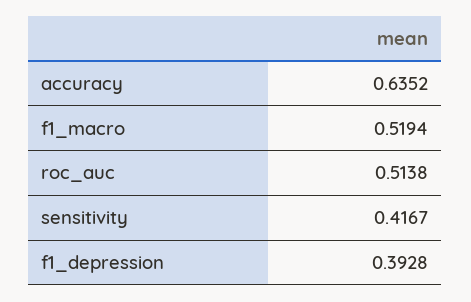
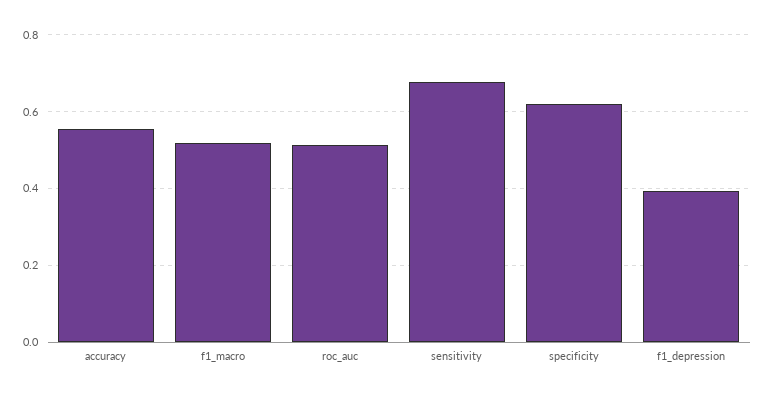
  {
-   "accuracy": 0.6352,
+   "accuracy": 0.56,
    "f1_macro": 0.5194,
    "roc_auc": 0.5138,
-   "sensitivity": 0.4167,
+   "sensitivity": 0.68,
-   "f1_depression": 0.3928
+   "f1_depression": 0.3928,
+   "specificity": 0.62
  }

